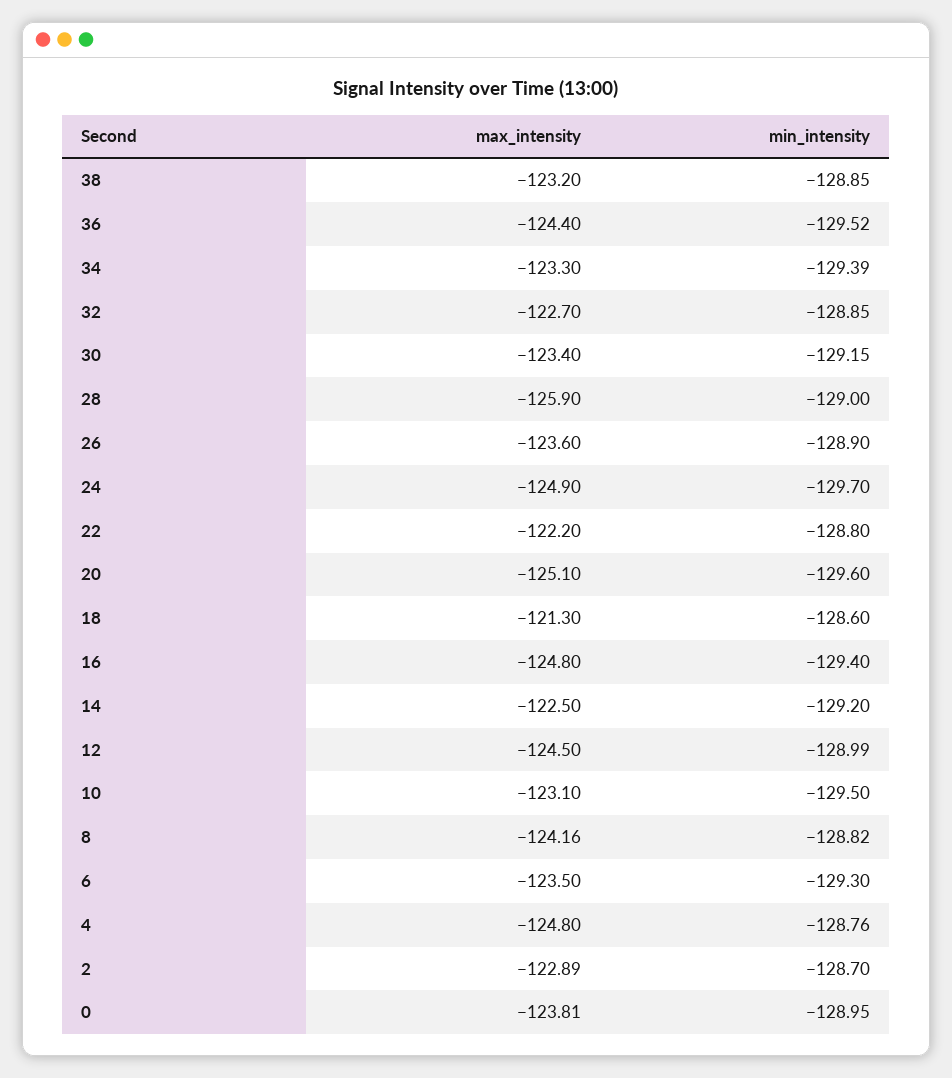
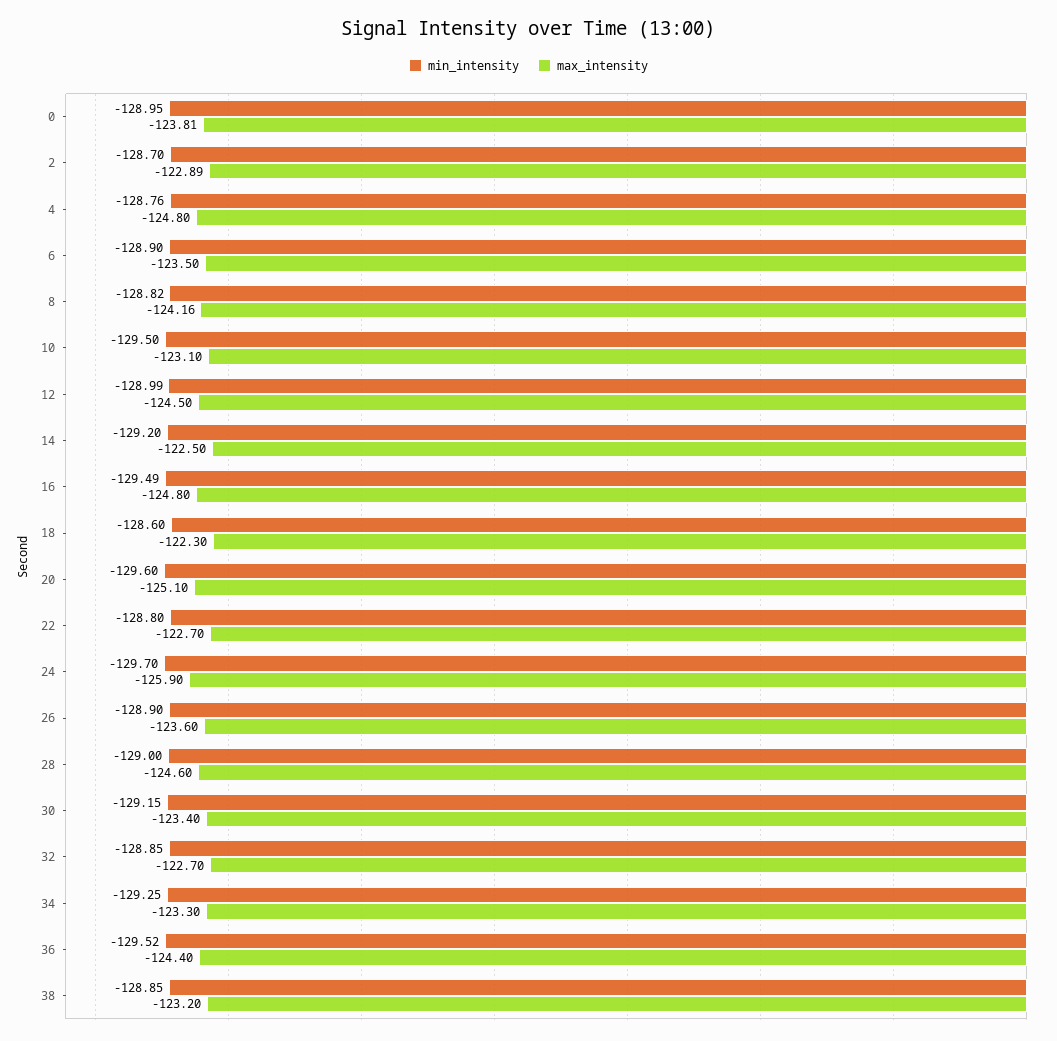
  {
    "max_intensity": {
      "38": -123.2,
      "36": -124.4,
      "34": -123.3,
      "32": -122.7,
      "30": -123.4,
-     "28": -125.9,
+     "28": -124.6,
      "26": -123.6,
-     "24": -124.9,
+     "24": -125.9,
-     "22": -122.2,
+     "22": -122.7,
      "20": -125.1,
-     "18": -121.3,
+     "18": -122.3,
      "16": -124.8,
      "14": -122.5,
      "12": -124.5,
      "10": -123.1,
      "8": -124.16,
      "6": -123.5,
      "4": -124.8,
      "2": -122.89,
      "0": -123.81
    },
    "min_intensity": {
      "38": -128.85,
      "36": -129.52,
-     "34": -129.39,
+     "34": -129.25,
      "32": -128.85,
      "30": -129.15,
      "28": -129,
      "26": -128.9,
      "24": -129.7,
      "22": -128.8,
      "20": -129.6,
      "18": -128.6,
-     "16": -129.4,
+     "16": -129.49,
      "14": -129.2,
      "12": -128.99,
      "10": -129.5,
      "8": -128.82,
-     "6": -129.3,
+     "6": -128.9,
      "4": -128.76,
      "2": -128.7,
      "0": -128.95
    }
  }

